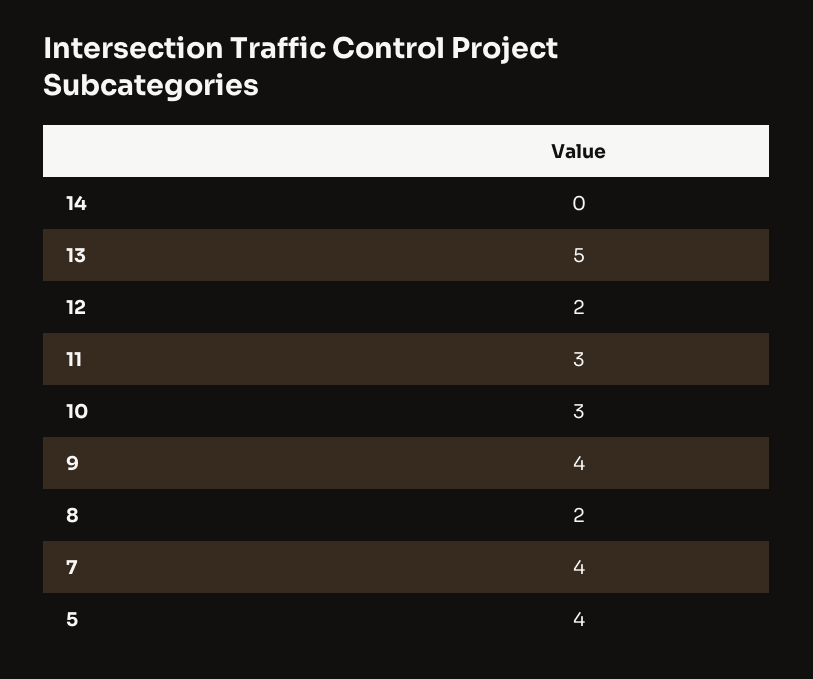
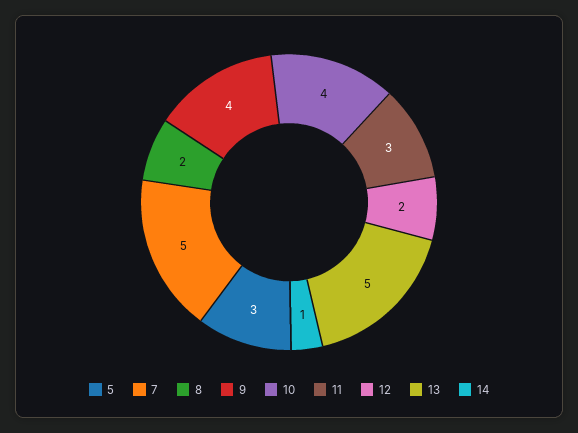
  {
-   "14": 0,
+   "14": 1,
    "13": 5,
    "12": 2,
    "11": 3,
-   "10": 3,
+   "10": 4,
    "9": 4,
    "8": 2,
-   "7": 4,
+   "7": 5,
-   "5": 4
+   "5": 3
  }

